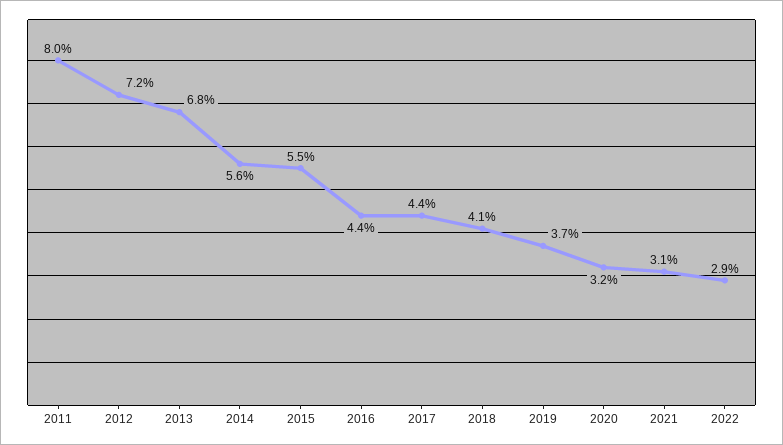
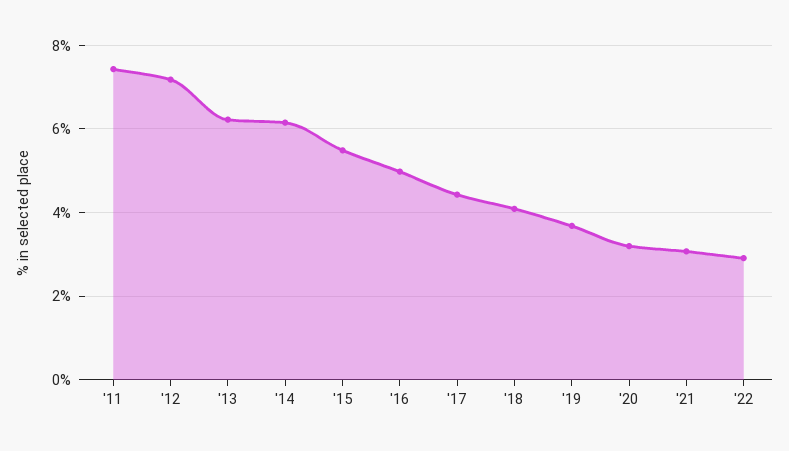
  {
-   "2011": 8,
+   "2011": 7.4,
    "2012": 7.2,
-   "2013": 6.8,
+   "2013": 6.2,
-   "2014": 5.6,
+   "2014": 6.2,
    "2015": 5.5,
-   "2016": 4.4,
+   "2016": 5,
    "2017": 4.4,
    "2018": 4.1,
    "2019": 3.7,
    "2020": 3.2,
    "2021": 3.1,
    "2022": 2.9
  }

